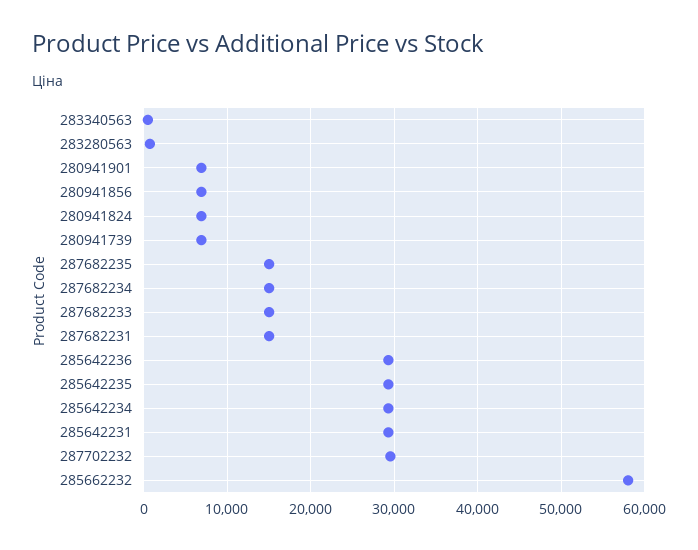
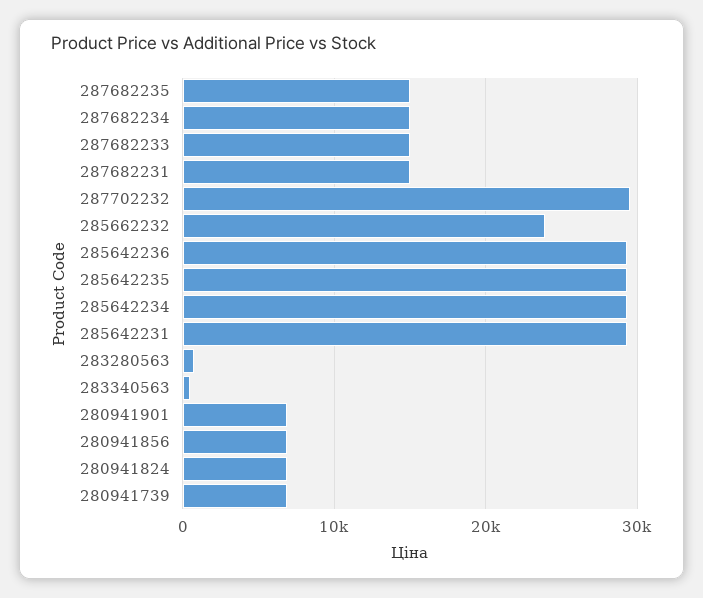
  {
    "283340563": 0,
    "283280563": 1000,
    "280941901": 7000,
    "280941856": 7000,
    "280941824": 7000,
    "280941739": 7000,
    "287682235": 15000,
    "287682234": 15000,
    "287682233": 15000,
    "287682231": 15000,
    "285642236": 29000,
    "285642235": 29000,
    "285642234": 29000,
    "285642231": 29000,
    "287702232": 30000,
-   "285662232": 58000
+   "285662232": 24000
  }

